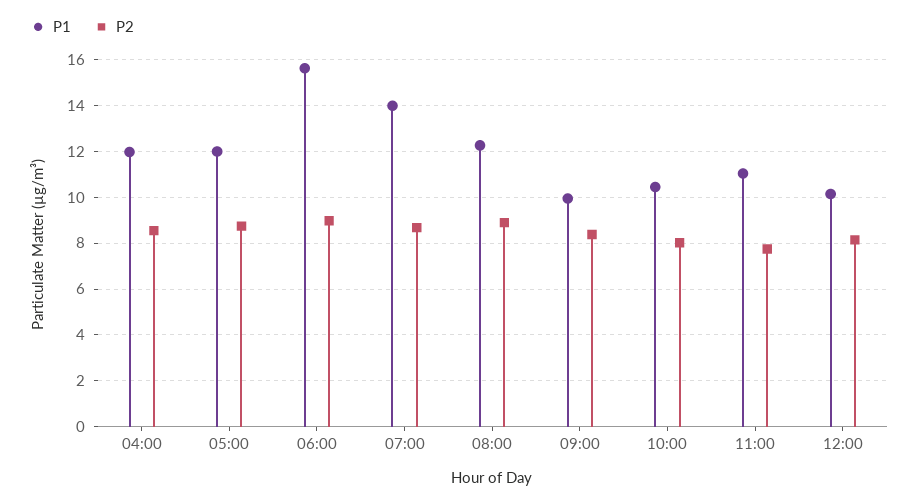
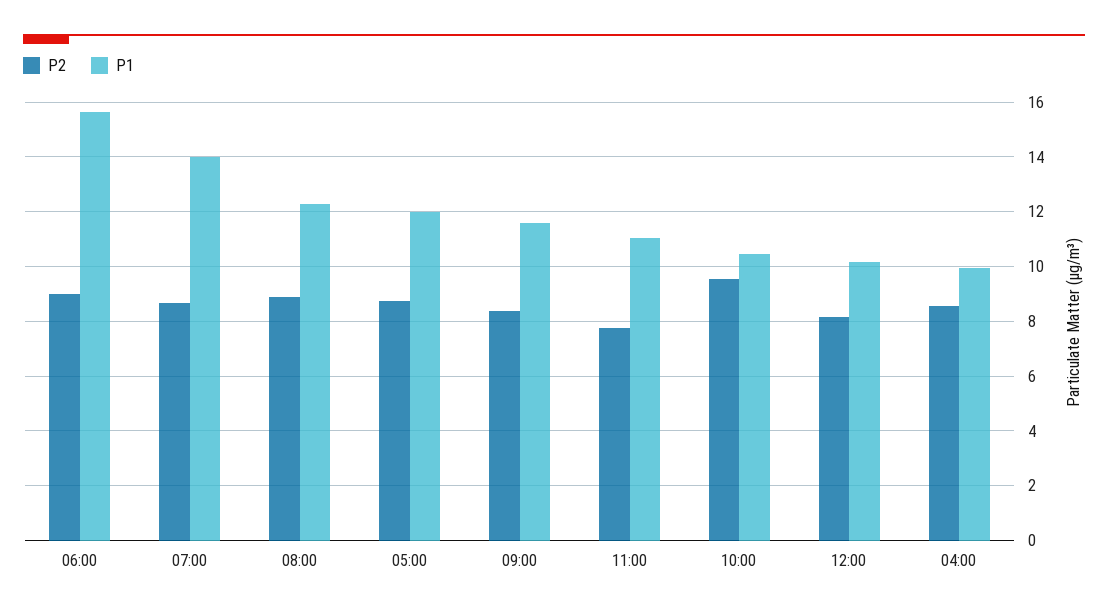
  {
    "P1": {
-     "04:00": 12,
+     "04:00": 10,
      "05:00": 12,
      "06:00": 15.75,
      "07:00": 14,
      "08:00": 12.25,
-     "09:00": 10,
+     "09:00": 11.5,
      "10:00": 10.5,
      "11:00": 11,
      "12:00": 10.25
    },
    "P2": {
      "04:00": 8.5,
      "05:00": 8.75,
      "06:00": 9,
      "07:00": 8.75,
      "08:00": 9,
      "09:00": 8.5,
-     "10:00": 8,
+     "10:00": 9.5,
      "11:00": 7.75,
      "12:00": 8.25
    }
  }

